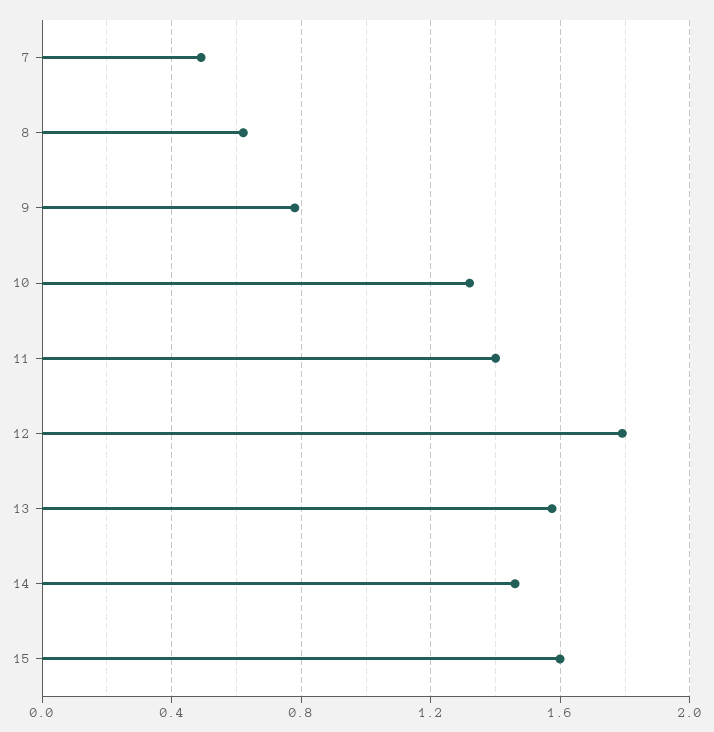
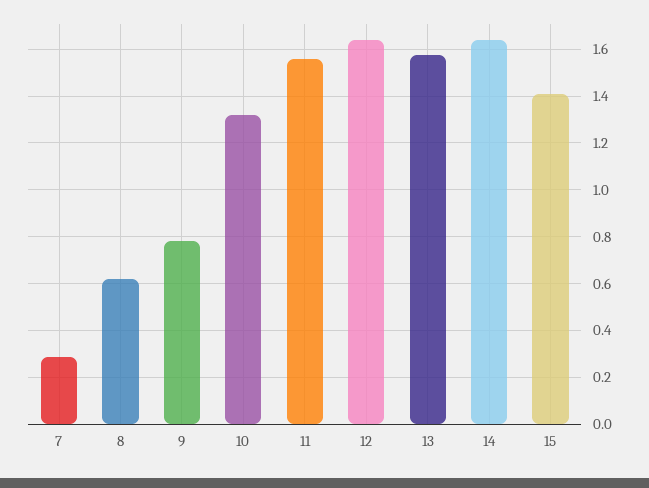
  {
-   "7": 0.5,
+   "7": 0.3,
    "8": 0.6,
    "9": 0.8,
    "10": 1.3,
-   "11": 1.4,
+   "11": 1.55,
-   "12": 1.8,
+   "12": 1.65,
    "13": 1.55,
-   "14": 1.45,
+   "14": 1.65,
-   "15": 1.6
+   "15": 1.4
  }

